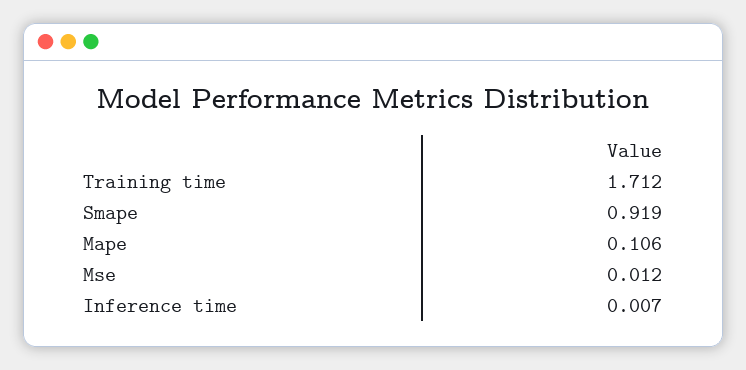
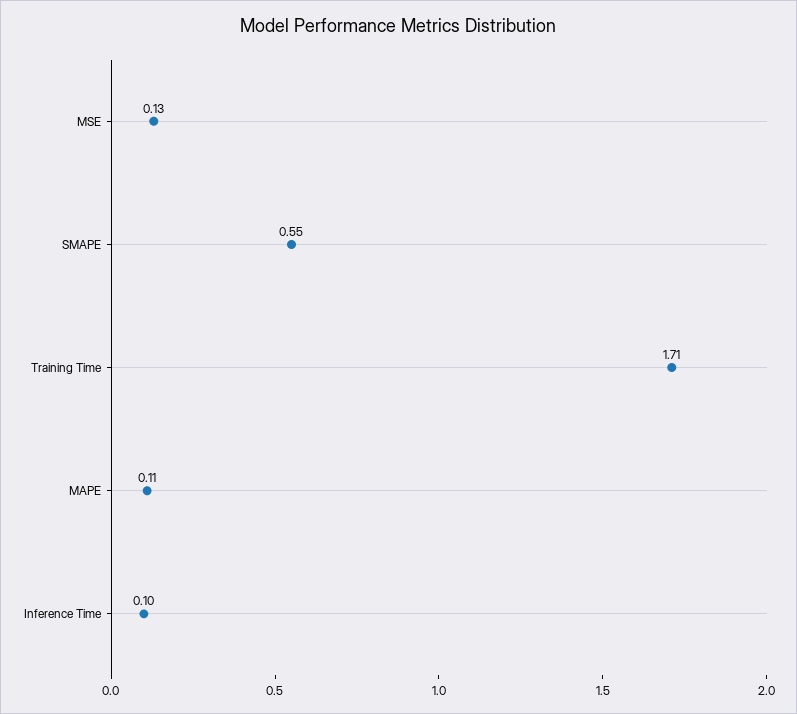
  {
    "Training time": 1.712,
-   "Smape": 0.919,
+   "Smape": 0.55,
    "Mape": 0.106,
-   "Mse": 0.012,
+   "Mse": 0.13,
-   "Inference time": 0.007
+   "Inference time": 0.1
  }

